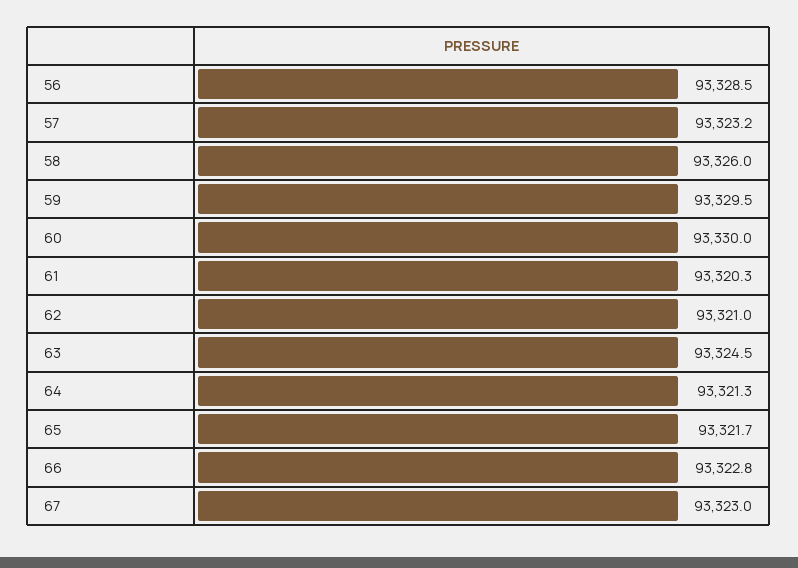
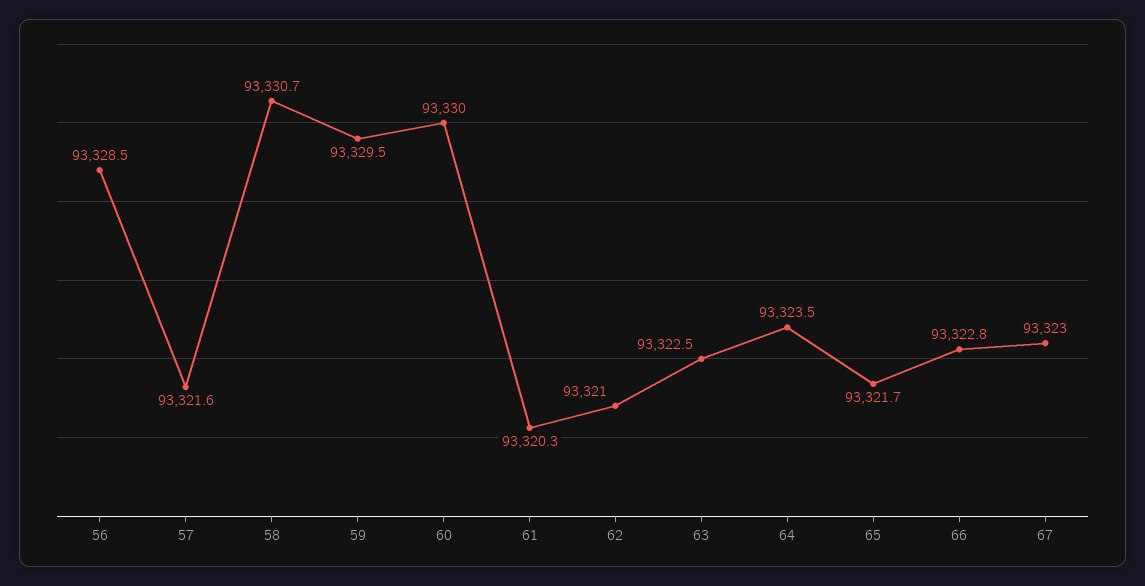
  {
    "56": 93328.5,
-   "57": 93323.2,
+   "57": 93321.6,
-   "58": 93326,
+   "58": 93330.7,
    "59": 93329.5,
    "60": 93330,
    "61": 93320.3,
    "62": 93321,
-   "63": 93324.5,
+   "63": 93322.5,
-   "64": 93321.3,
+   "64": 93323.5,
    "65": 93321.7,
    "66": 93322.8,
    "67": 93323
  }

